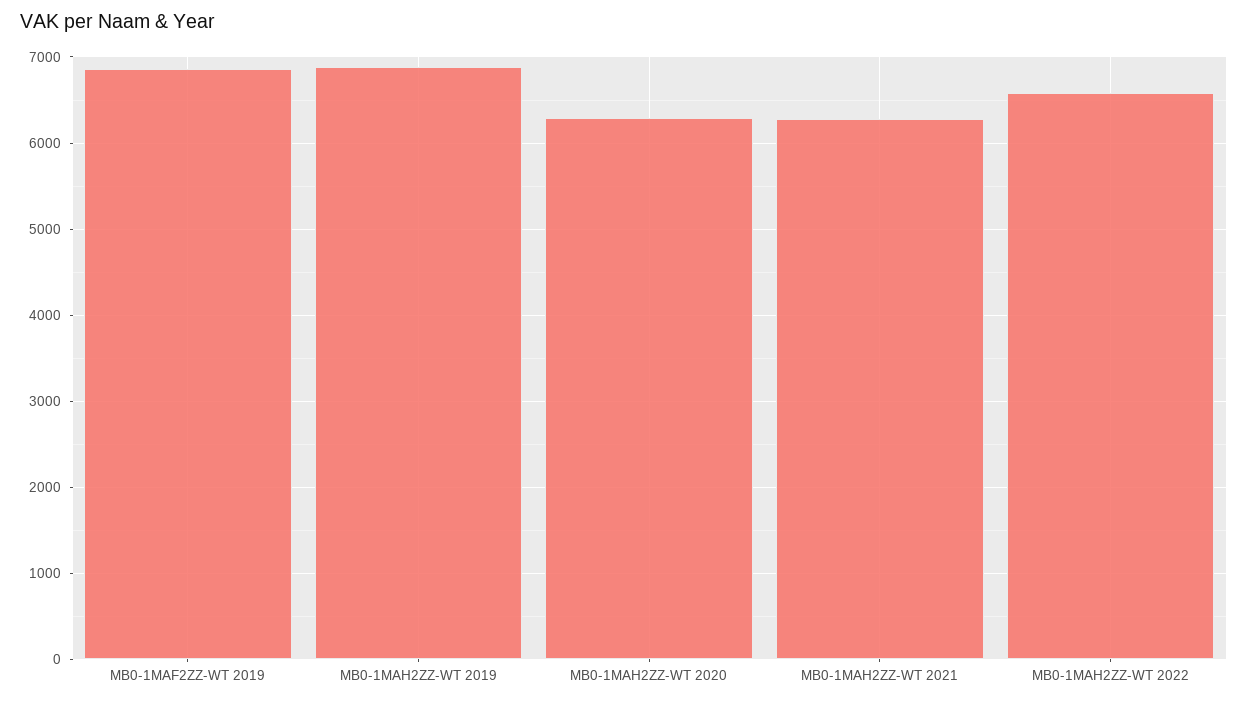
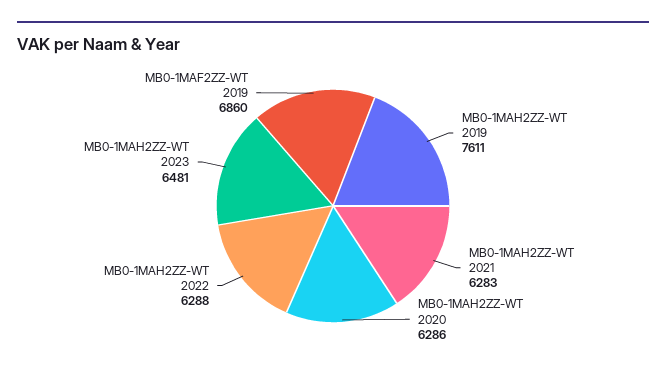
  {
    "MB0-1MAF2ZZ-WT 2019": 6860,
-   "MB0-1MAH2ZZ-WT 2019": 6900,
+   "MB0-1MAH2ZZ-WT 2019": 7611,
    "MB0-1MAH2ZZ-WT 2020": 6286,
    "MB0-1MAH2ZZ-WT 2021": 6283,
-   "MB0-1MAH2ZZ-WT 2022": 6600
+   "MB0-1MAH2ZZ-WT 2022": 6288,
+   "MB0-1MAH2ZZ-WT 2023": 6481
  }

